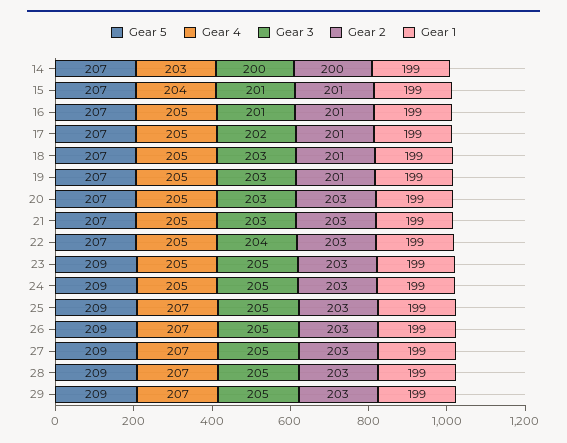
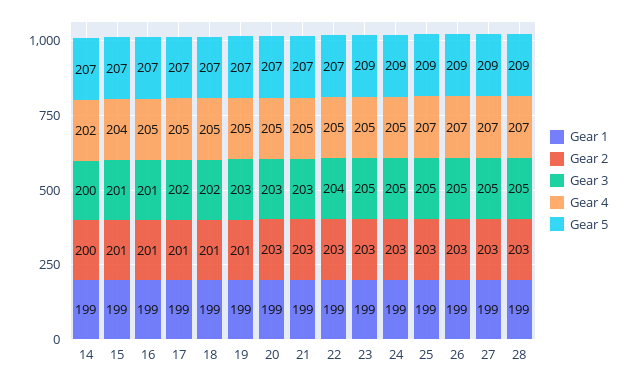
  {
    "Gear 5": {
      "14": 207,
      "15": 207,
      "16": 207,
      "17": 207,
      "18": 207,
      "19": 207,
      "20": 207,
      "21": 207,
      "22": 207,
      "23": 209,
      "24": 209,
      "25": 209,
      "26": 209,
      "27": 209,
-     "28": 209,
+     "28": 209
-     "29": 209
    },
    "Gear 4": {
-     "14": 203,
+     "14": 202,
      "15": 204,
      "16": 205,
      "17": 205,
      "18": 205,
      "19": 205,
      "20": 205,
      "21": 205,
      "22": 205,
      "23": 205,
      "24": 205,
      "25": 207,
      "26": 207,
      "27": 207,
-     "28": 207,
+     "28": 207
-     "29": 207
    },
    "Gear 3": {
      "14": 200,
      "15": 201,
      "16": 201,
      "17": 202,
-     "18": 203,
+     "18": 202,
      "19": 203,
      "20": 203,
      "21": 203,
      "22": 204,
      "23": 205,
      "24": 205,
      "25": 205,
      "26": 205,
      "27": 205,
-     "28": 205,
+     "28": 205
-     "29": 205
    },
    "Gear 2": {
      "14": 200,
      "15": 201,
      "16": 201,
      "17": 201,
      "18": 201,
      "19": 201,
      "20": 203,
      "21": 203,
      "22": 203,
      "23": 203,
      "24": 203,
      "25": 203,
      "26": 203,
      "27": 203,
-     "28": 203,
+     "28": 203
-     "29": 203
    },
    "Gear 1": {
      "14": 199,
      "15": 199,
      "16": 199,
      "17": 199,
      "18": 199,
      "19": 199,
      "20": 199,
      "21": 199,
      "22": 199,
      "23": 199,
      "24": 199,
      "25": 199,
      "26": 199,
      "27": 199,
-     "28": 199,
+     "28": 199
-     "29": 199
    }
  }

